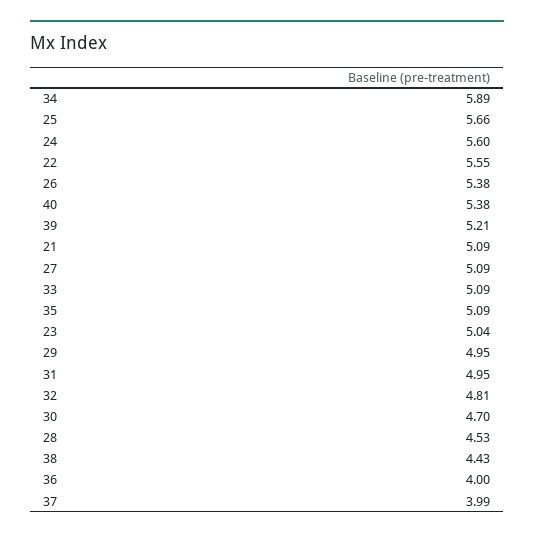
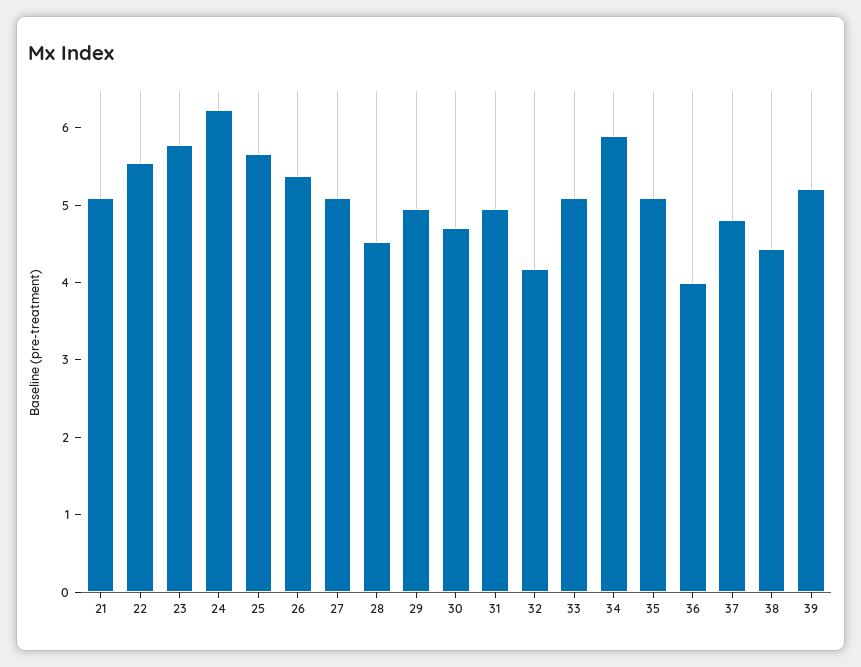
  {
    "34": 5.89,
    "25": 5.66,
-   "24": 5.6,
+   "24": 6.2,
    "22": 5.55,
    "26": 5.38,
-   "40": 5.38,
    "39": 5.21,
    "21": 5.09,
    "27": 5.09,
    "33": 5.09,
    "35": 5.09,
-   "23": 5.04,
+   "23": 5.8,
    "29": 4.95,
    "31": 4.95,
-   "32": 4.81,
+   "32": 4.2,
    "30": 4.7,
    "28": 4.53,
    "38": 4.43,
    "36": 4,
-   "37": 3.99
+   "37": 4.8
  }

